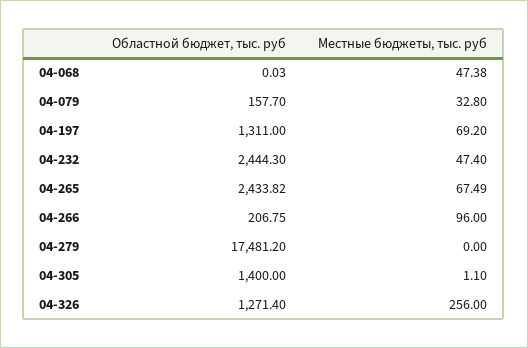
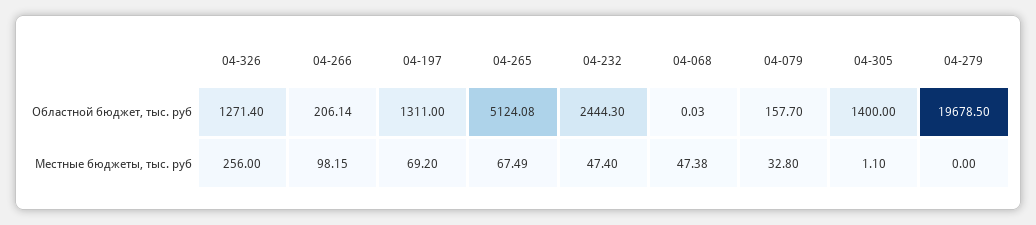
  {
    "Областной бюджет, тыс. руб": {
      "04-068": 0.03,
      "04-079": 157.7,
      "04-197": 1311,
      "04-232": 2444.3,
-     "04-265": 2433.82,
+     "04-265": 5124.08,
-     "04-266": 206.75,
+     "04-266": 206.14,
-     "04-279": 17481.2,
+     "04-279": 19678.5,
      "04-305": 1400,
      "04-326": 1271.4
    },
    "Местные бюджеты, тыс. руб": {
      "04-068": 47.38,
      "04-079": 32.8,
      "04-197": 69.2,
      "04-232": 47.4,
      "04-265": 67.49,
-     "04-266": 96,
+     "04-266": 98.15,
      "04-279": 0,
      "04-305": 1.1,
      "04-326": 256
    }
  }

